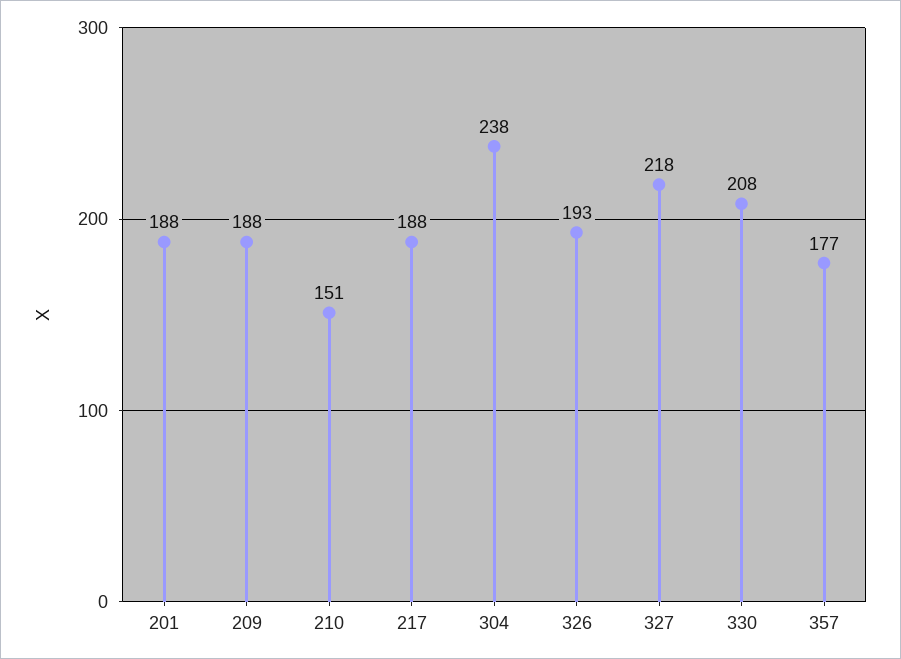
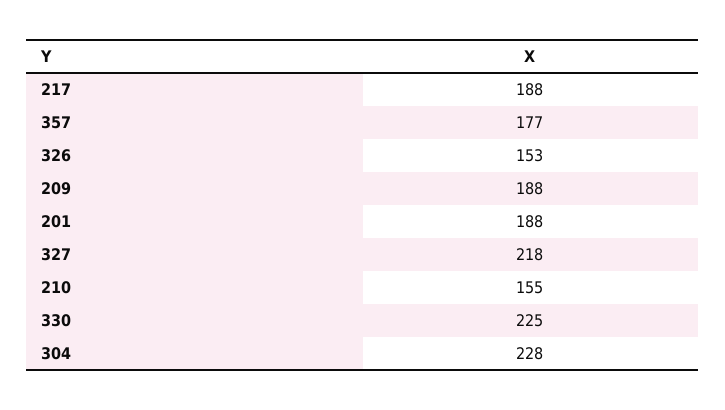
  {
    "201": 188,
    "209": 188,
-   "210": 151,
+   "210": 155,
    "217": 188,
-   "304": 238,
+   "304": 228,
-   "326": 193,
+   "326": 153,
    "327": 218,
-   "330": 208,
+   "330": 225,
    "357": 177
  }

